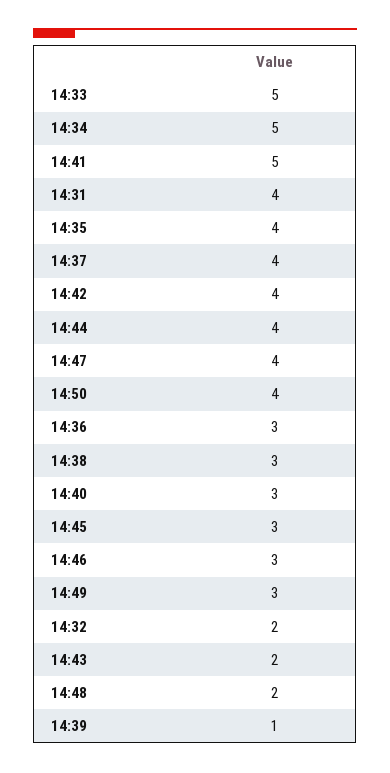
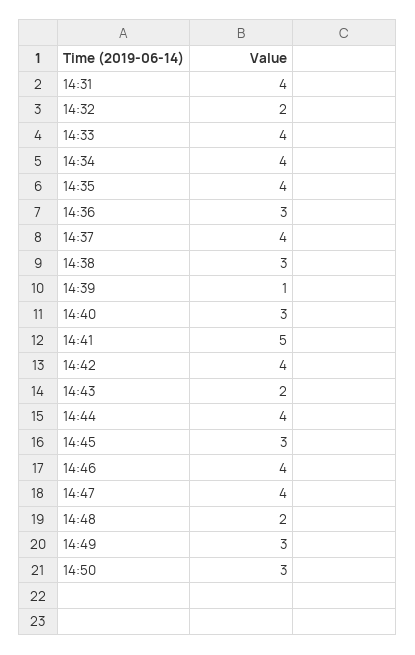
  {
-   "14:33": 5,
+   "14:33": 4,
-   "14:34": 5,
+   "14:34": 4,
    "14:41": 5,
    "14:31": 4,
    "14:35": 4,
    "14:37": 4,
    "14:42": 4,
    "14:44": 4,
    "14:47": 4,
-   "14:50": 4,
+   "14:50": 3,
    "14:36": 3,
    "14:38": 3,
    "14:40": 3,
    "14:45": 3,
-   "14:46": 3,
+   "14:46": 4,
    "14:49": 3,
    "14:32": 2,
    "14:43": 2,
    "14:48": 2,
    "14:39": 1
  }

